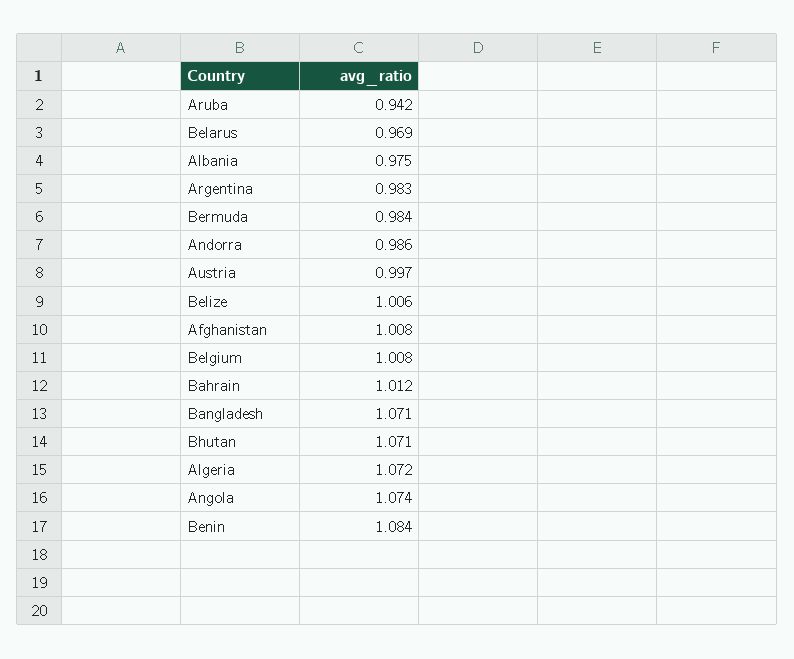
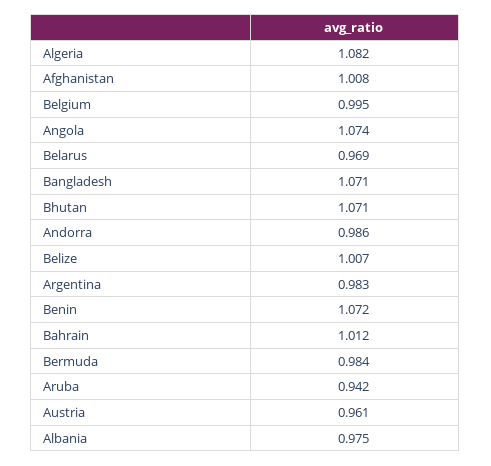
  {
    "Aruba": 0.942,
    "Belarus": 0.969,
    "Albania": 0.975,
    "Argentina": 0.983,
    "Bermuda": 0.984,
    "Andorra": 0.986,
-   "Austria": 0.997,
+   "Austria": 0.961,
-   "Belize": 1.006,
+   "Belize": 1.007,
    "Afghanistan": 1.008,
-   "Belgium": 1.008,
+   "Belgium": 0.995,
    "Bahrain": 1.012,
    "Bangladesh": 1.071,
    "Bhutan": 1.071,
-   "Algeria": 1.072,
+   "Algeria": 1.082,
    "Angola": 1.074,
-   "Benin": 1.084
+   "Benin": 1.072
  }

